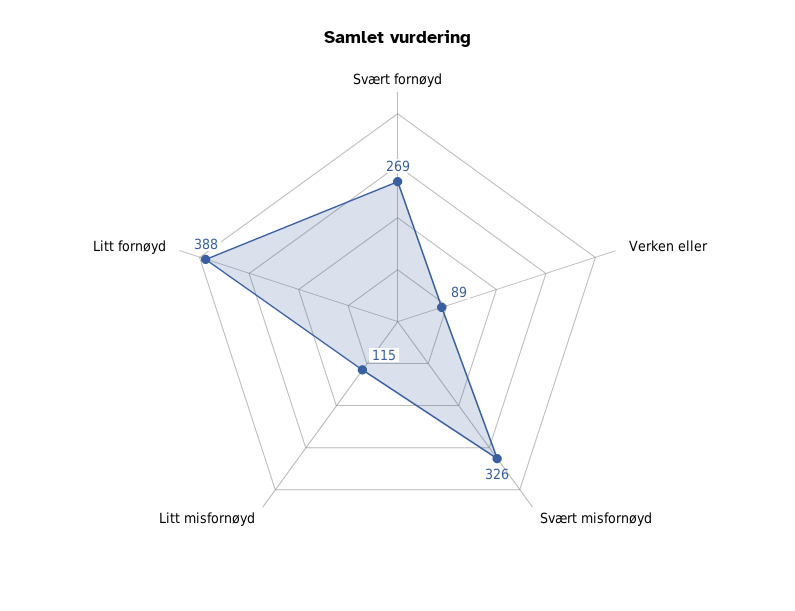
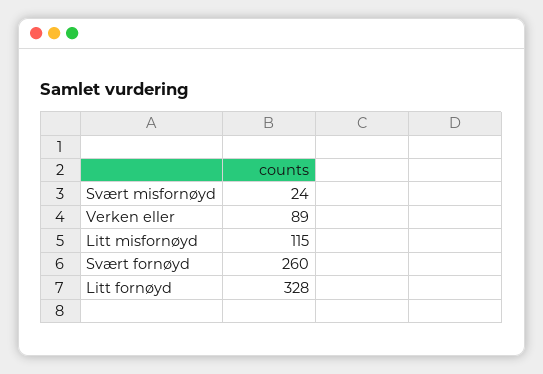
  {
-   "Svært fornøyd": 269,
+   "Svært fornøyd": 260,
    "Verken eller": 89,
-   "Svært misfornøyd": 326,
+   "Svært misfornøyd": 24,
    "Litt misfornøyd": 115,
-   "Litt fornøyd": 388
+   "Litt fornøyd": 328
  }

